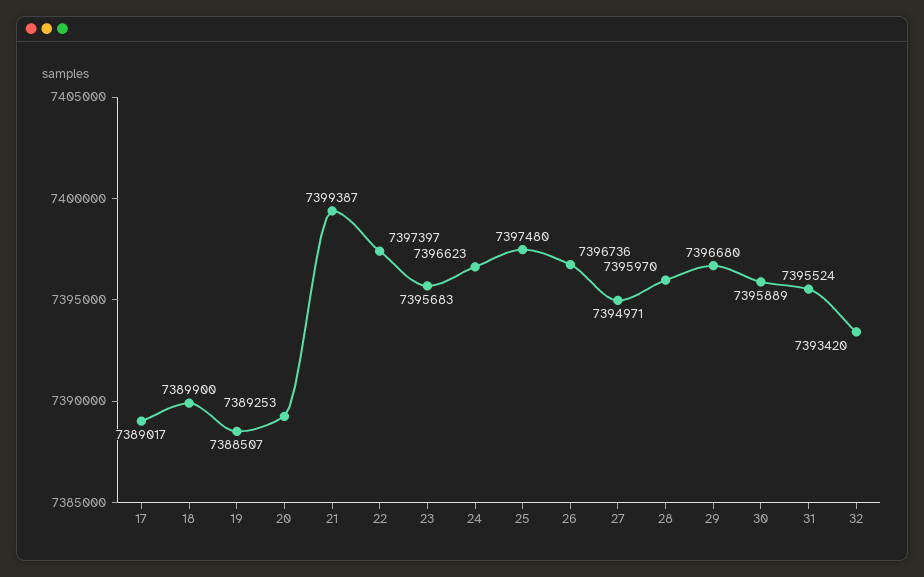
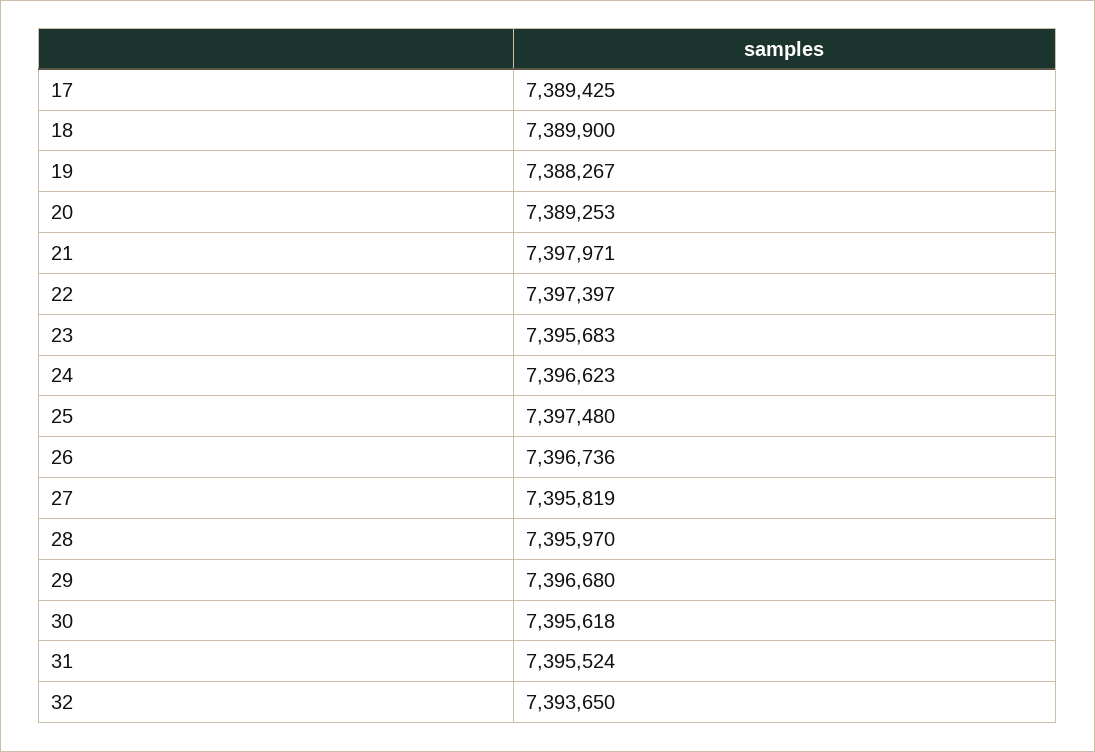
  {
-   "17": 7389017,
+   "17": 7389425,
    "18": 7389900,
-   "19": 7388507,
+   "19": 7388267,
    "20": 7389253,
-   "21": 7399387,
+   "21": 7397971,
    "22": 7397397,
    "23": 7395683,
    "24": 7396623,
    "25": 7397480,
    "26": 7396736,
-   "27": 7394971,
+   "27": 7395819,
    "28": 7395970,
    "29": 7396680,
-   "30": 7395889,
+   "30": 7395618,
    "31": 7395524,
-   "32": 7393420
+   "32": 7393650
  }

